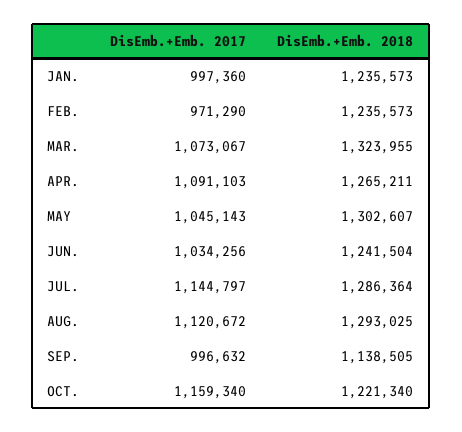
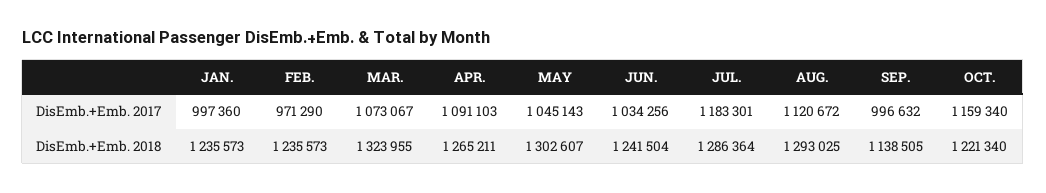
  {
    "DisEmb.+Emb. 2017": {
      "JAN.": 997360,
      "FEB.": 971290,
      "MAR.": 1073067,
      "APR.": 1091103,
      "MAY": 1045143,
      "JUN.": 1034256,
-     "JUL.": 1144797,
+     "JUL.": 1183301,
      "AUG.": 1120672,
      "SEP.": 996632,
      "OCT.": 1159340
    },
    "DisEmb.+Emb. 2018": {
      "JAN.": 1235573,
      "FEB.": 1235573,
      "MAR.": 1323955,
      "APR.": 1265211,
      "MAY": 1302607,
      "JUN.": 1241504,
      "JUL.": 1286364,
      "AUG.": 1293025,
      "SEP.": 1138505,
      "OCT.": 1221340
    }
  }

